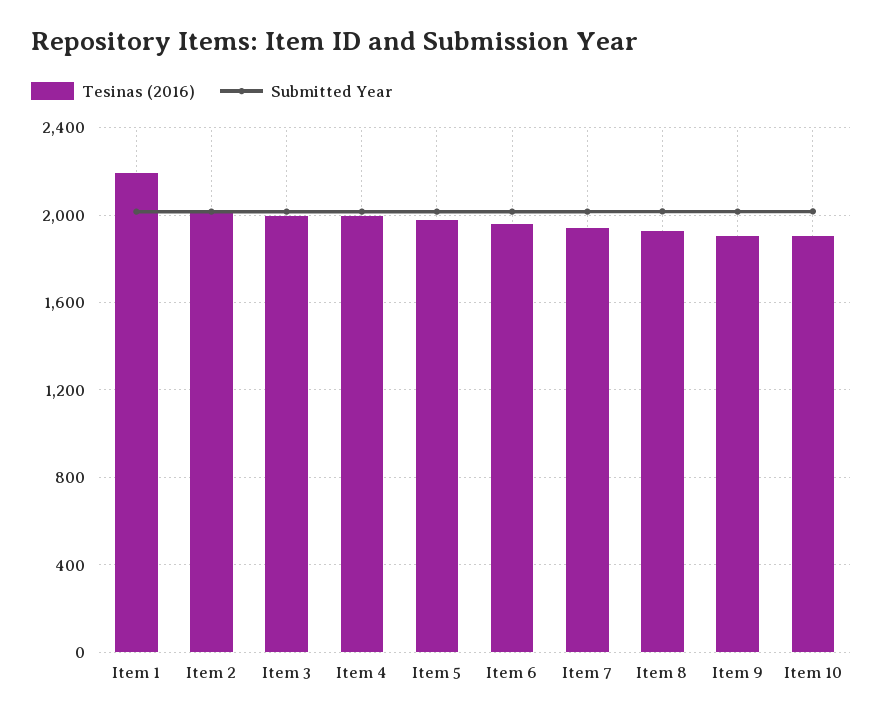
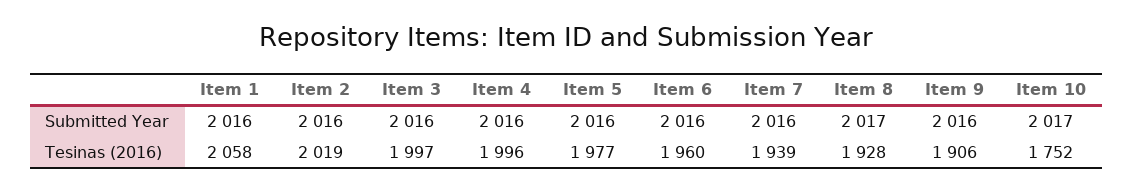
  {
    "Tesinas (2016)": {
-     "Item 1": 2200,
+     "Item 1": 2058,
      "Item 2": 2019,
      "Item 3": 1997,
      "Item 4": 1996,
      "Item 5": 1977,
      "Item 6": 1960,
      "Item 7": 1939,
      "Item 8": 1928,
      "Item 9": 1906,
-     "Item 10": 1900
+     "Item 10": 1752
    },
    "Submitted Year": {
      "Item 1": 2016,
      "Item 2": 2016,
      "Item 3": 2016,
      "Item 4": 2016,
      "Item 5": 2016,
      "Item 6": 2016,
      "Item 7": 2016,
      "Item 8": 2017,
      "Item 9": 2016,
      "Item 10": 2017
    }
  }

